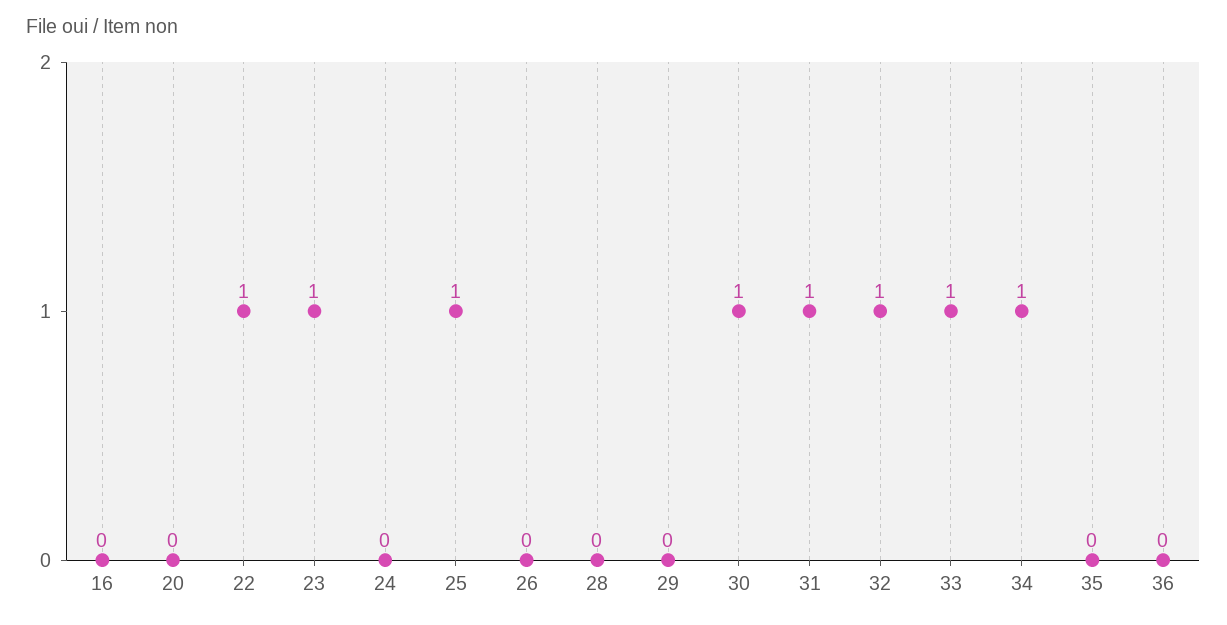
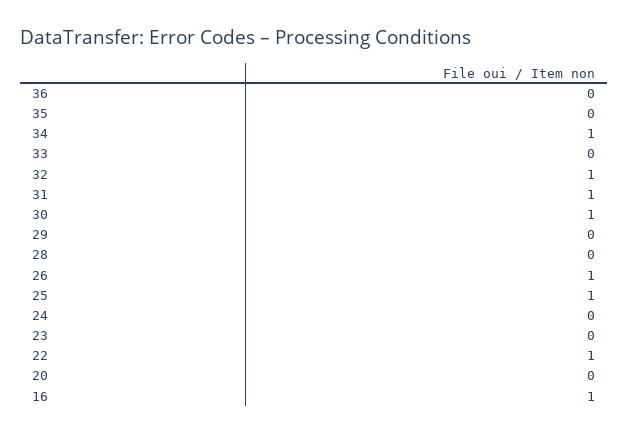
  {
-   "16": 0,
+   "16": 1,
    "20": 0,
    "22": 1,
-   "23": 1,
+   "23": 0,
    "24": 0,
    "25": 1,
-   "26": 0,
+   "26": 1,
    "28": 0,
    "29": 0,
    "30": 1,
    "31": 1,
    "32": 1,
-   "33": 1,
+   "33": 0,
    "34": 1,
    "35": 0,
    "36": 0
  }

